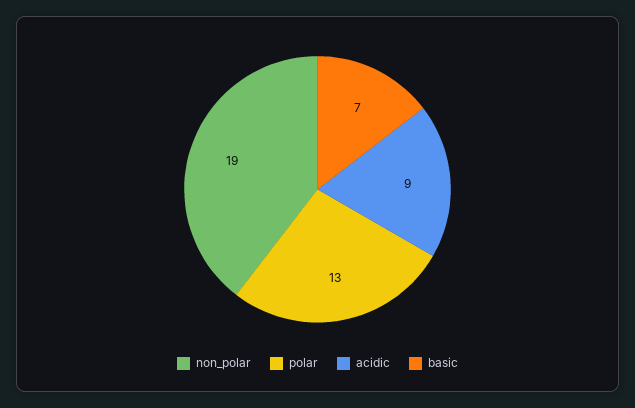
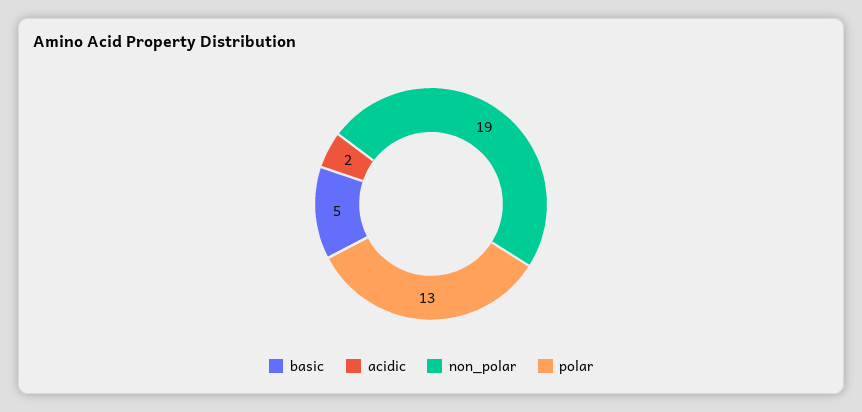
  {
    "non_polar": 19,
    "polar": 13,
-   "acidic": 9,
+   "acidic": 2,
-   "basic": 7
+   "basic": 5
  }

